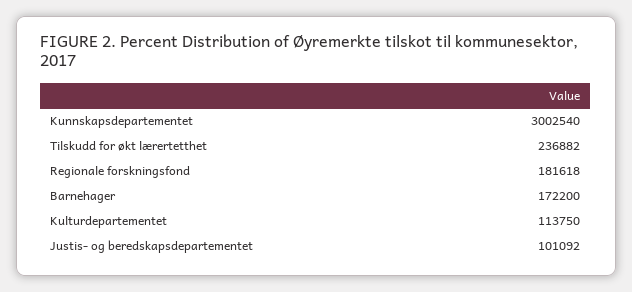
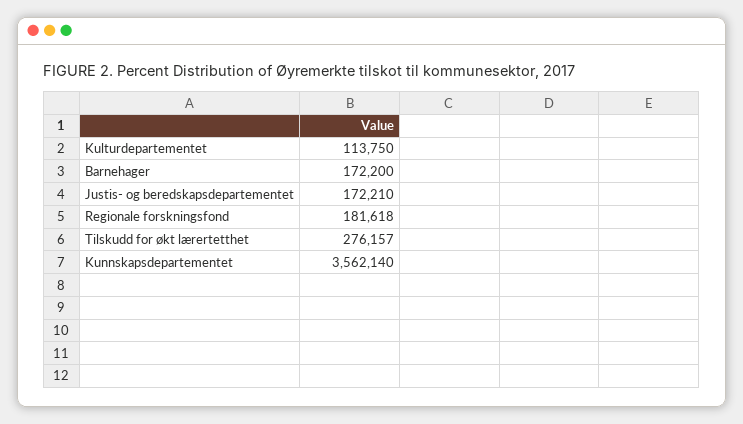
  {
-   "Kunnskapsdepartementet": 3002540,
+   "Kunnskapsdepartementet": 3562140,
-   "Tilskudd for økt lærertetthet": 236882,
+   "Tilskudd for økt lærertetthet": 276157,
    "Regionale forskningsfond": 181618,
    "Barnehager": 172200,
    "Kulturdepartementet": 113750,
-   "Justis- og beredskapsdepartementet": 101092
+   "Justis- og beredskapsdepartementet": 172210
  }

